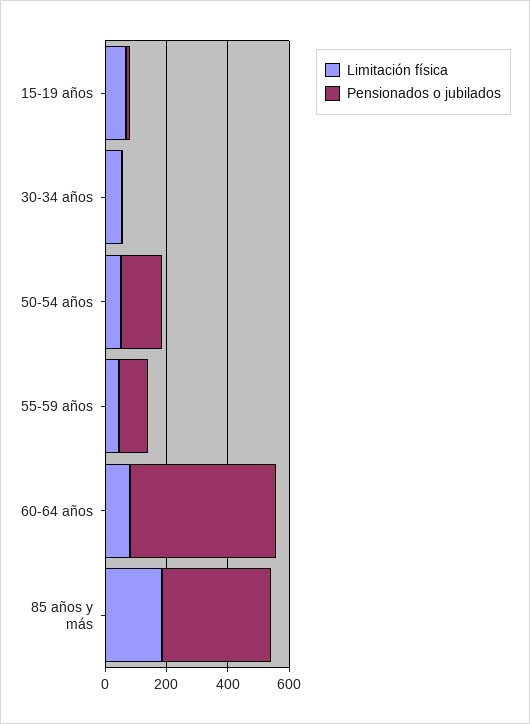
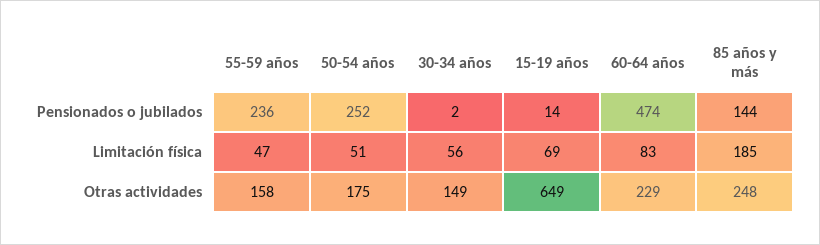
  {
    "Limitación física": {
      "15-19 años": 69,
      "30-34 años": 56,
      "50-54 años": 51,
      "55-59 años": 47,
      "60-64 años": 83,
      "85 años y más": 185
    },
    "Pensionados o jubilados": {
      "15-19 años": 14,
      "30-34 años": 2,
-     "50-54 años": 150,
+     "50-54 años": 252,
-     "55-59 años": 100,
+     "55-59 años": 236,
      "60-64 años": 474,
-     "85 años y más": 350
+     "85 años y más": 144
-   }
+   },
+   "Otras actividades": {
+     "55-59 años": 158,
+     "50-54 años": 175,
+     "30-34 años": 149,
+     "15-19 años": 649,
+     "60-64 años": 229,
+     "85 años y más": 248
+   }
  }

